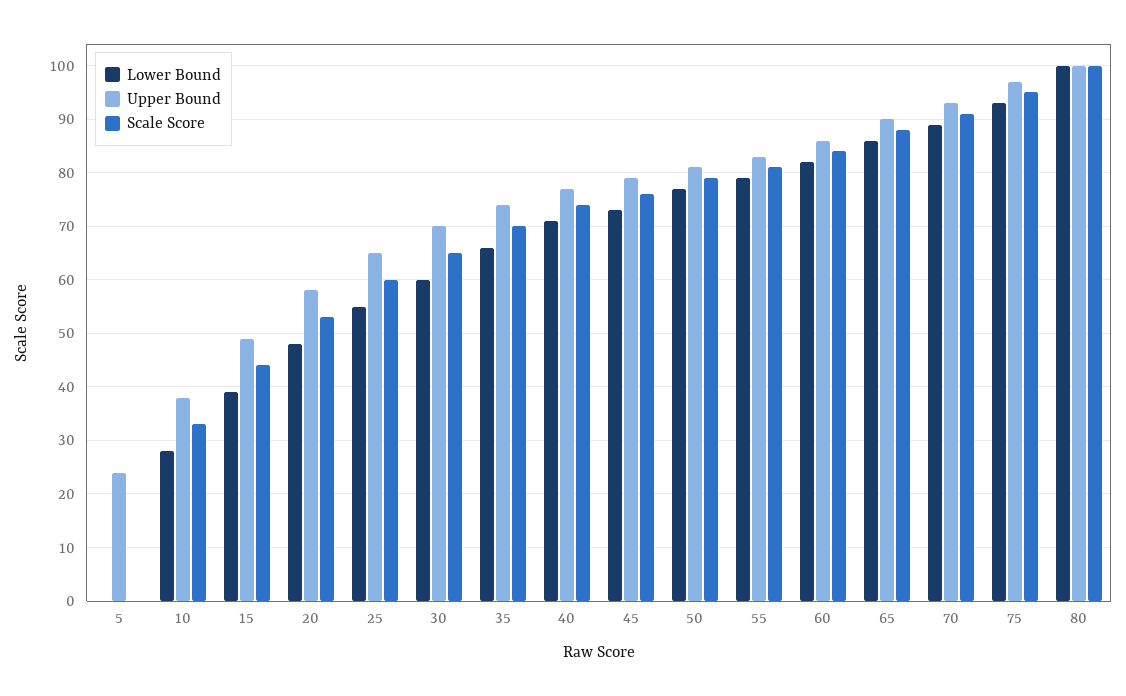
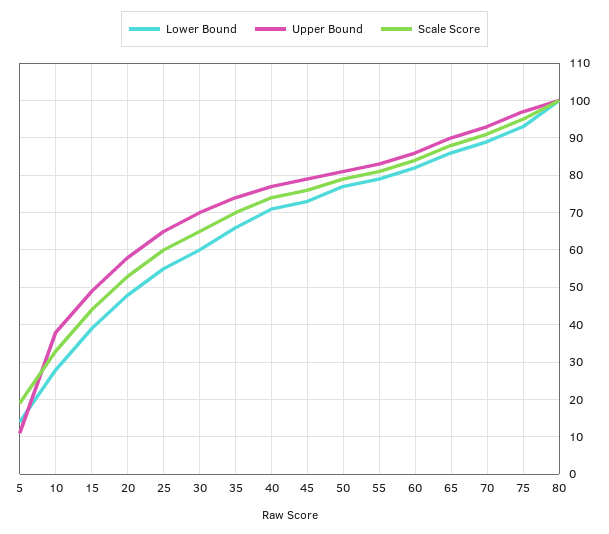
  {
    "Lower Bound": {
-     "5": 0,
+     "5": 15,
      "10": 30,
      "15": 40,
      "20": 50,
      "25": 55,
      "30": 60,
      "35": 65,
      "40": 70,
      "45": 75,
      "50": 75,
      "55": 80,
      "60": 80,
      "65": 85,
      "70": 90,
      "75": 95,
      "80": 100
    },
    "Upper Bound": {
-     "5": 25,
+     "5": 10,
      "10": 40,
      "15": 50,
      "20": 60,
      "25": 65,
      "30": 70,
      "35": 75,
      "40": 75,
      "45": 80,
      "50": 80,
      "55": 85,
      "60": 85,
      "65": 90,
      "70": 95,
      "75": 95,
      "80": 100
    },
    "Scale Score": {
-     "5": 0,
+     "5": 20,
      "10": 35,
      "15": 45,
      "20": 55,
      "25": 60,
      "30": 65,
      "35": 70,
      "40": 75,
      "45": 75,
      "50": 80,
      "55": 80,
      "60": 85,
      "65": 90,
      "70": 90,
      "75": 95,
      "80": 100
    }
  }

